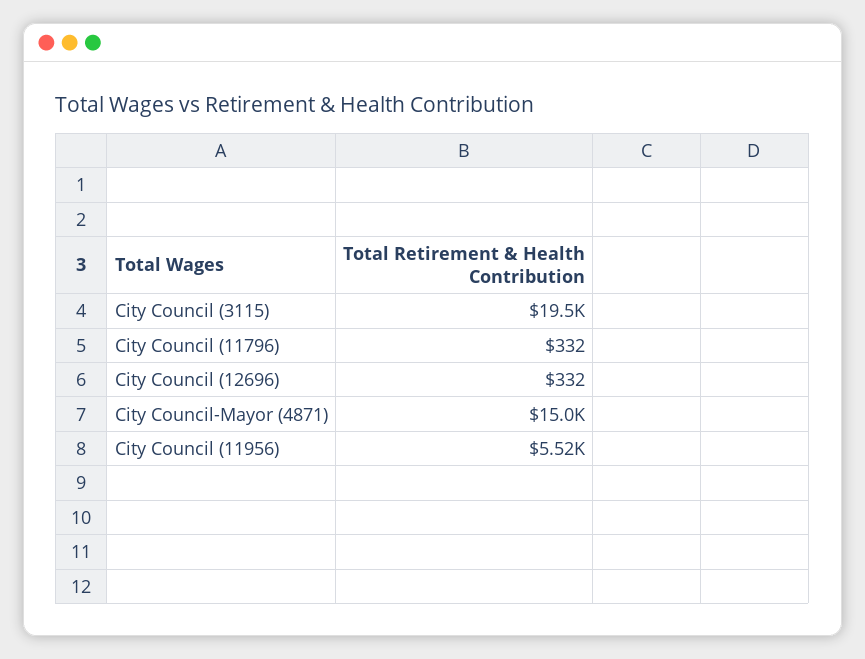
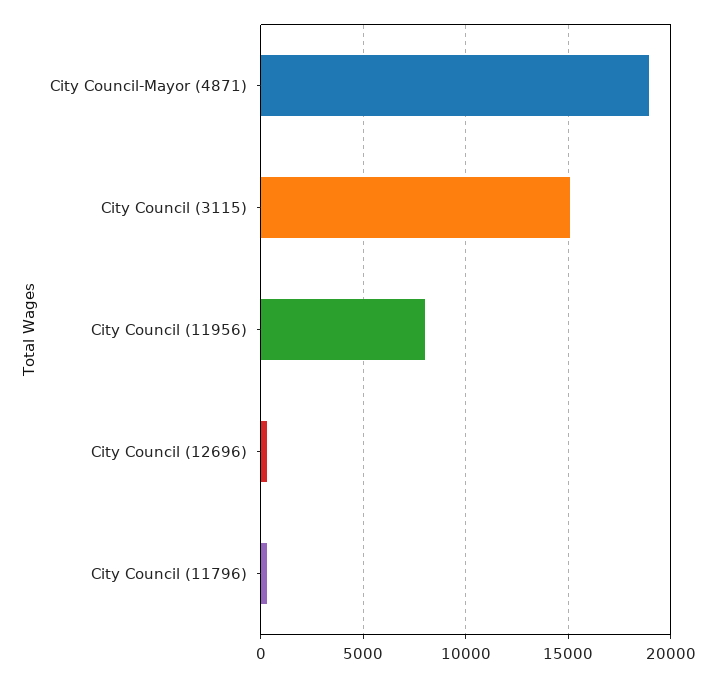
  {
-   "City Council (3115)": 19500,
+   "City Council (3115)": 15000,
    "City Council (11796)": 332,
    "City Council (12696)": 332,
-   "City Council-Mayor (4871)": 15000,
+   "City Council-Mayor (4871)": 19000,
-   "City Council (11956)": 5520
+   "City Council (11956)": 8000
  }

